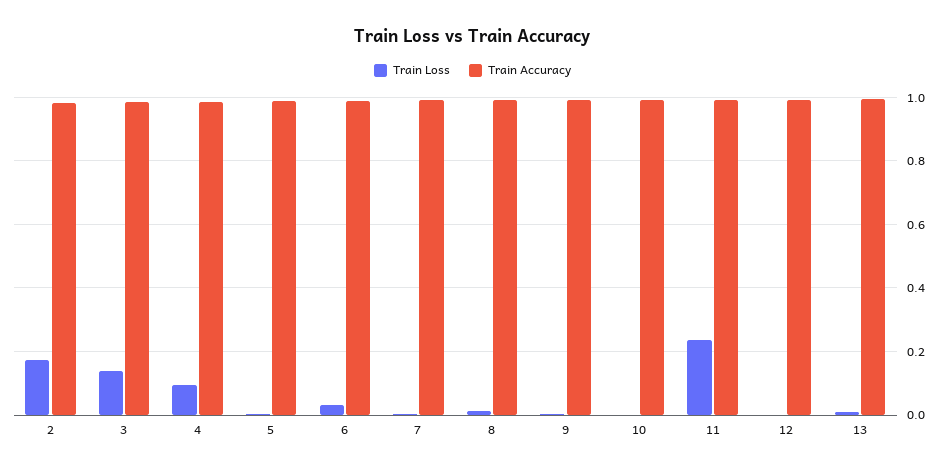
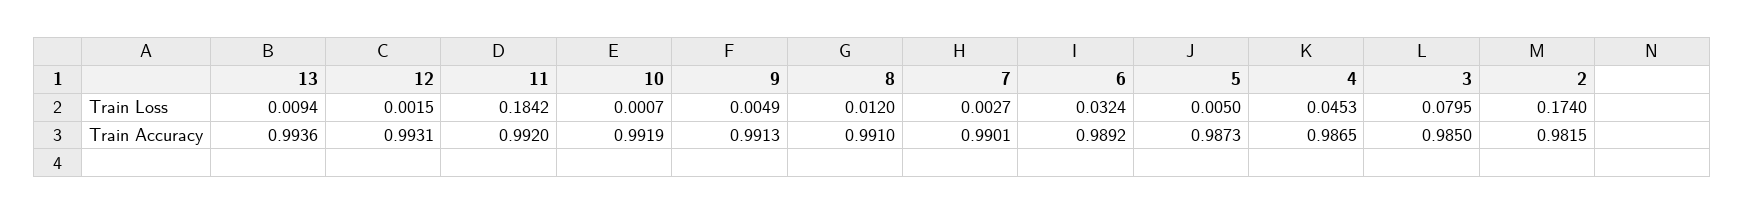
  {
    "Train Loss": {
      "2": 0.174,
-     "3": 0.14,
+     "3": 0.0795,
-     "4": 0.1,
+     "4": 0.0453,
      "5": 0.005,
      "6": 0.0324,
      "7": 0.0027,
      "8": 0.012,
      "9": 0.0049,
      "10": 0.0007,
-     "11": 0.24,
+     "11": 0.1842,
      "12": 0.0015,
      "13": 0.0094
    },
    "Train Accuracy": {
      "2": 0.9815,
      "3": 0.985,
      "4": 0.9865,
      "5": 0.9873,
      "6": 0.9892,
      "7": 0.9901,
      "8": 0.991,
      "9": 0.9913,
      "10": 0.9919,
      "11": 0.992,
      "12": 0.9931,
      "13": 0.9936
    }
  }

